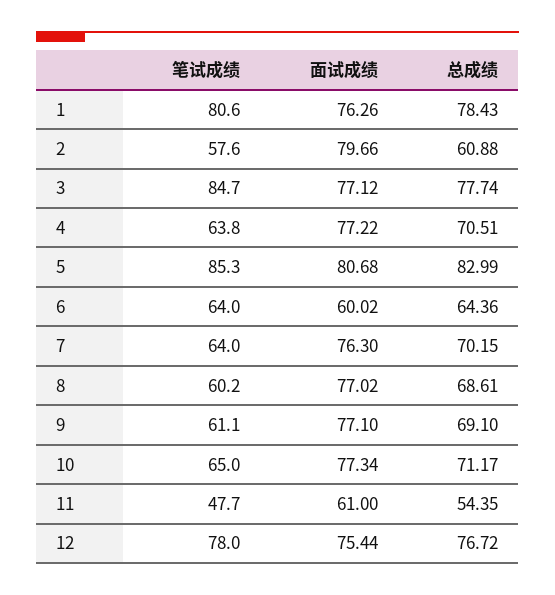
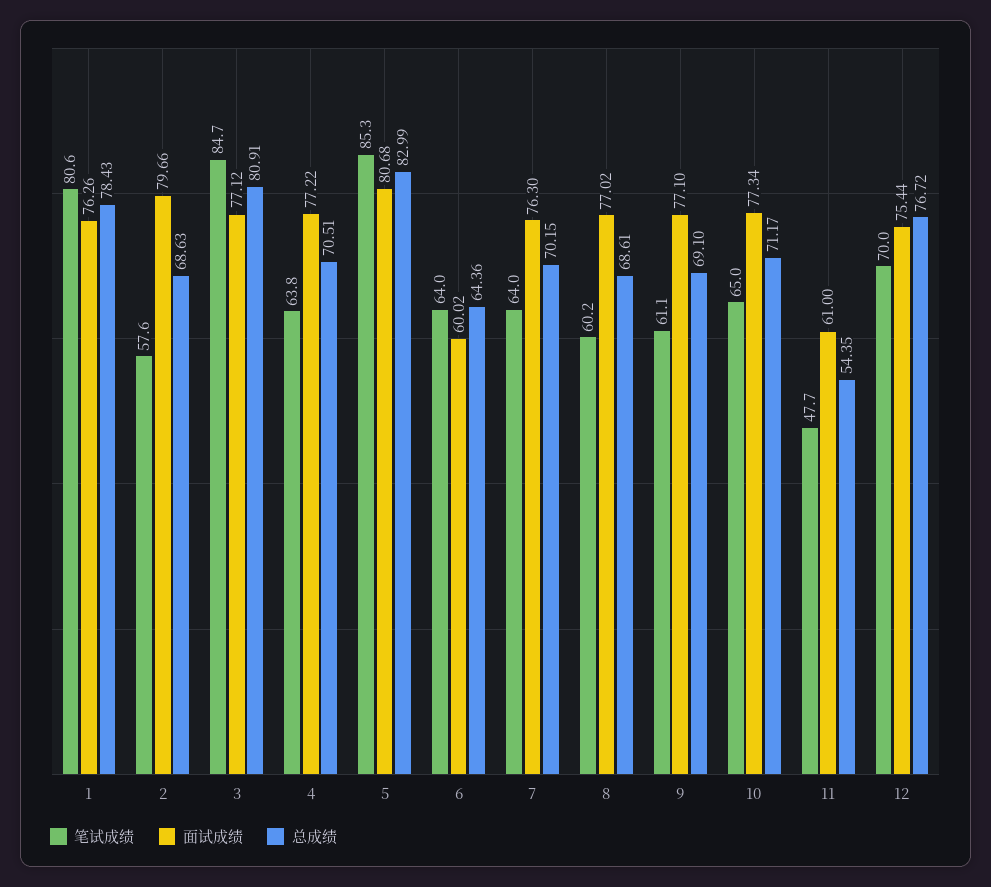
  {
    "笔试成绩": {
      "1": 80.6,
      "2": 57.6,
      "3": 84.7,
      "4": 63.8,
      "5": 85.3,
      "6": 64,
      "7": 64,
      "8": 60.2,
      "9": 61.1,
      "10": 65,
      "11": 47.7,
-     "12": 78
+     "12": 70
    },
    "面试成绩": {
      "1": 76.26,
      "2": 79.66,
      "3": 77.12,
      "4": 77.22,
      "5": 80.68,
      "6": 60.02,
      "7": 76.3,
      "8": 77.02,
      "9": 77.1,
      "10": 77.34,
      "11": 61,
      "12": 75.44
    },
    "总成绩": {
      "1": 78.43,
-     "2": 60.88,
+     "2": 68.63,
-     "3": 77.74,
+     "3": 80.91,
      "4": 70.51,
      "5": 82.99,
      "6": 64.36,
      "7": 70.15,
      "8": 68.61,
      "9": 69.1,
      "10": 71.17,
      "11": 54.35,
      "12": 76.72
    }
  }

